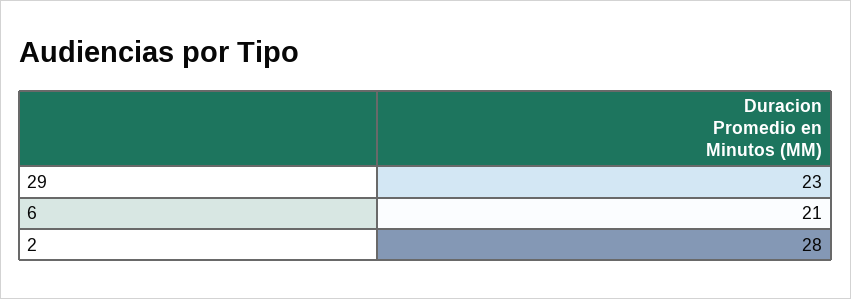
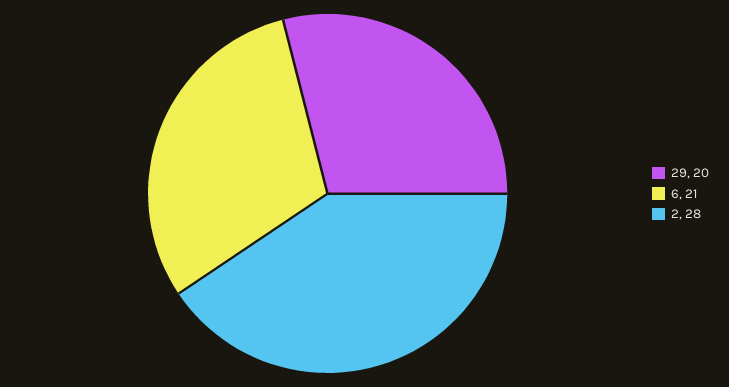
  {
-   "29": 23,
+   "29": 20,
    "6": 21,
    "2": 28
  }

